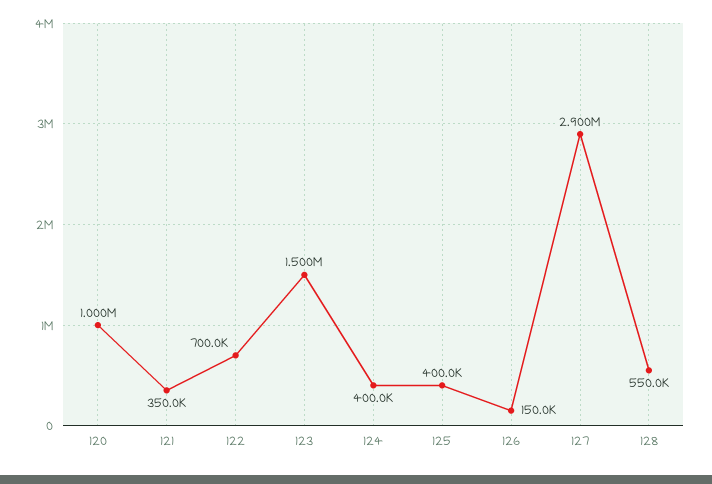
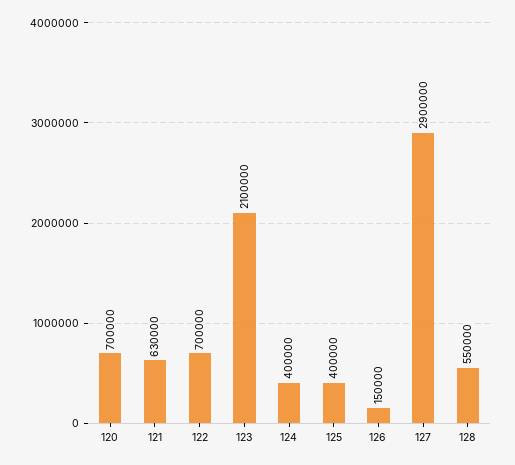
  {
-   "120": 1000000,
+   "120": 700000,
-   "121": 350000,
+   "121": 630000,
    "122": 700000,
-   "123": 1500000,
+   "123": 2100000,
    "124": 400000,
    "125": 400000,
    "126": 150000,
    "127": 2900000,
    "128": 550000
  }

